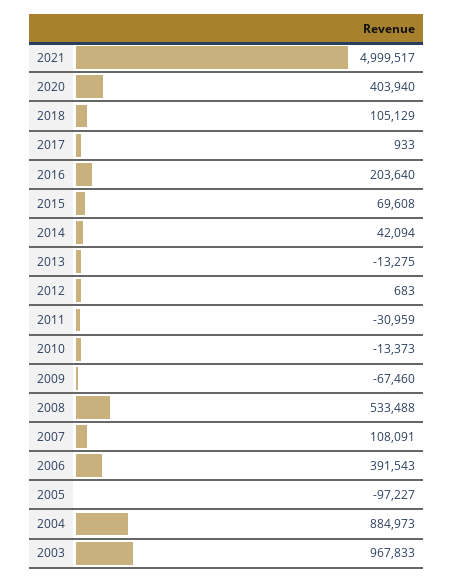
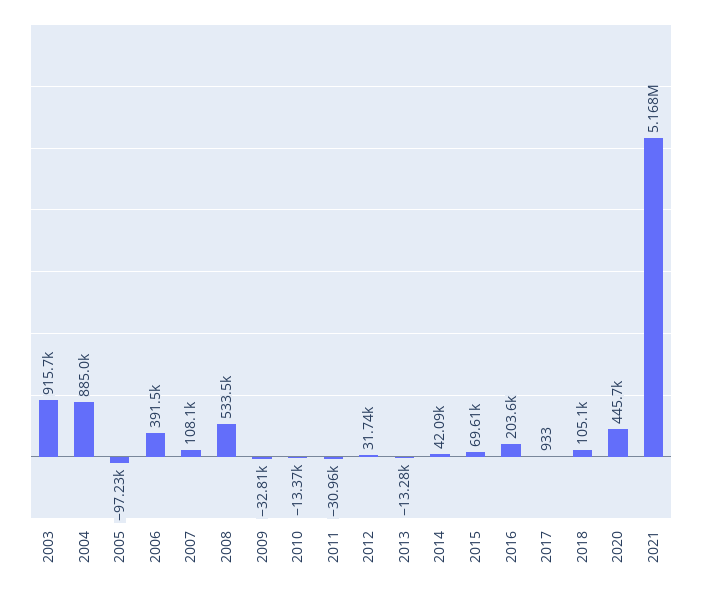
  {
-   "2021": 4999517,
+   "2021": 5168000,
-   "2020": 403940,
+   "2020": 445700,
    "2018": 105129,
    "2017": 933,
    "2016": 203640,
    "2015": 69608,
    "2014": 42094,
    "2013": -13275,
-   "2012": 683,
+   "2012": 31740,
    "2011": -30959,
    "2010": -13373,
-   "2009": -67460,
+   "2009": -32810,
    "2008": 533488,
    "2007": 108091,
    "2006": 391543,
    "2005": -97227,
    "2004": 884973,
-   "2003": 967833
+   "2003": 915700
  }

